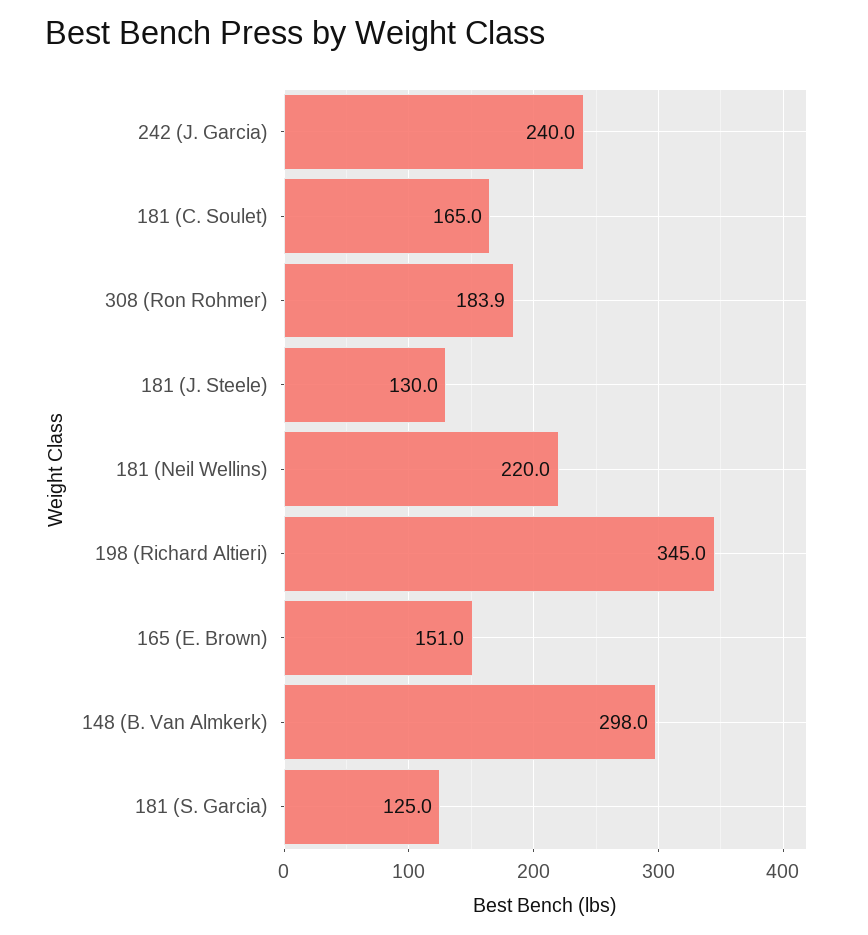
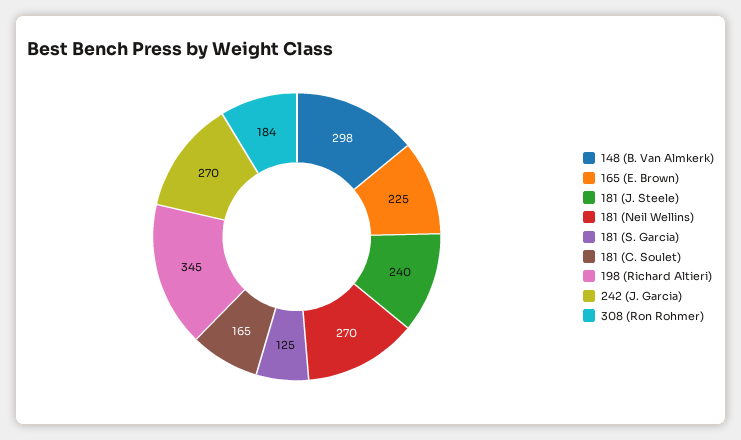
  {
-   "242 (J. Garcia)": 240,
+   "242 (J. Garcia)": 270,
    "181 (C. Soulet)": 165,
    "308 (Ron Rohmer)": 183.9,
-   "181 (J. Steele)": 130,
+   "181 (J. Steele)": 240,
-   "181 (Neil Wellins)": 220,
+   "181 (Neil Wellins)": 270,
    "198 (Richard Altieri)": 345,
-   "165 (E. Brown)": 151,
+   "165 (E. Brown)": 225,
    "148 (B. Van Almkerk)": 298,
    "181 (S. Garcia)": 125
  }

